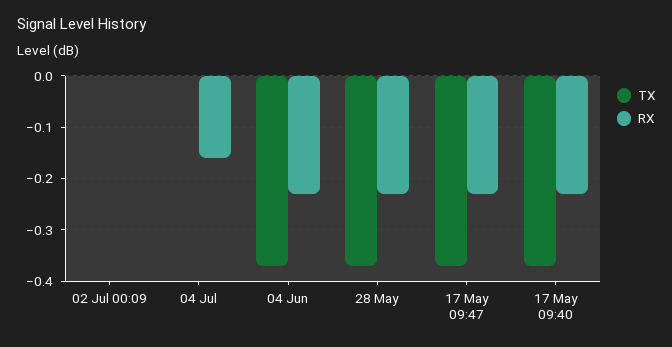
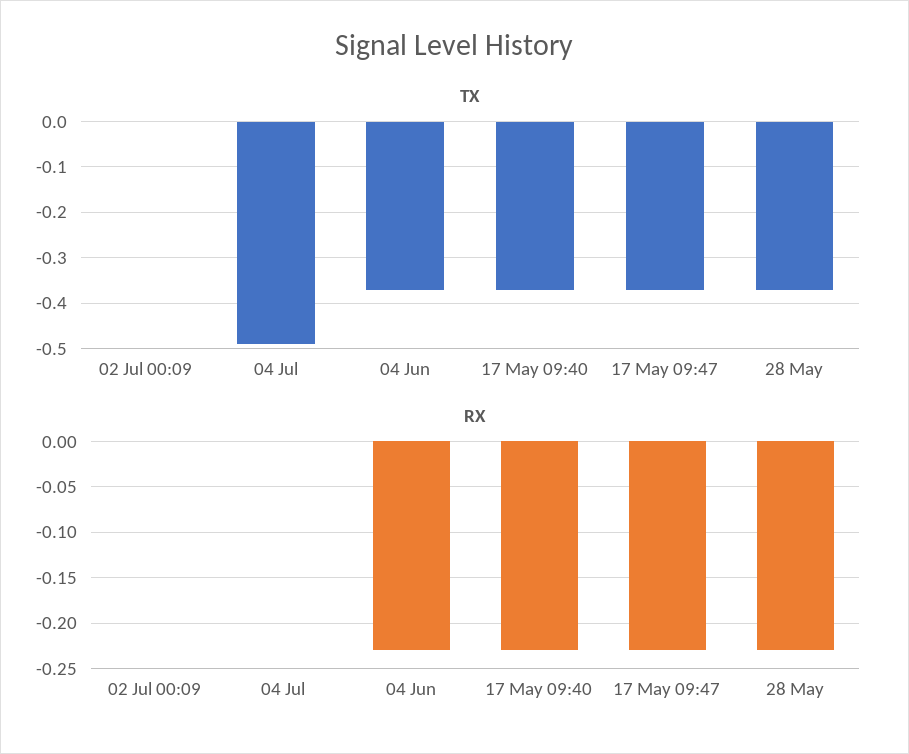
  {
    "TX": {
      "02 Jul 00:09": 0,
-     "04 Jul": 0,
+     "04 Jul": -0.5,
      "04 Jun": -0.35,
      "28 May": -0.35,
      "17 May 09:47": -0.35,
      "17 May 09:40": -0.35
    },
    "RX": {
      "02 Jul 00:09": 0,
-     "04 Jul": -0.15,
+     "04 Jul": 0,
      "04 Jun": -0.23,
      "28 May": -0.23,
      "17 May 09:47": -0.23,
      "17 May 09:40": -0.23
    }
  }

